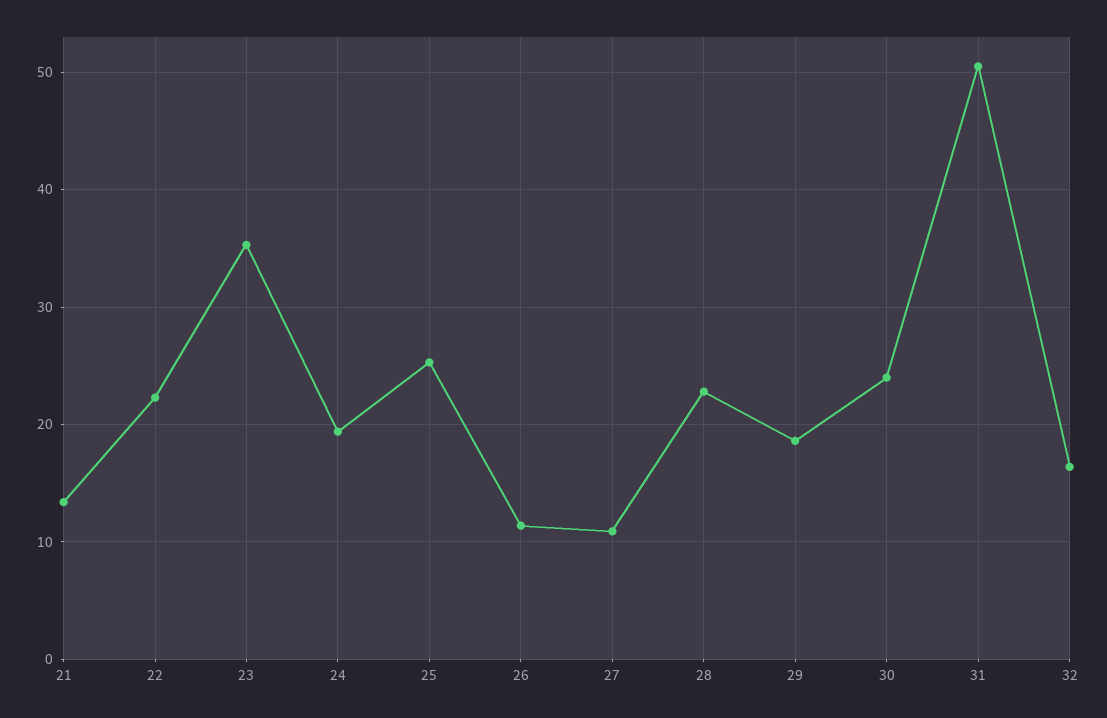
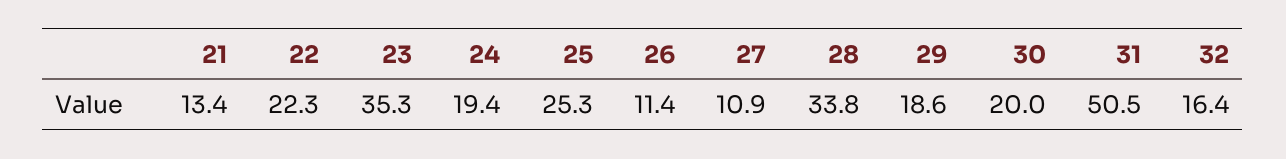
  {
    "21": 13.4,
    "22": 22.3,
    "23": 35.3,
    "24": 19.4,
    "25": 25.3,
    "26": 11.4,
    "27": 10.9,
-   "28": 23,
+   "28": 33.8,
    "29": 18.6,
-   "30": 24,
+   "30": 20,
    "31": 50.5,
    "32": 16.4
  }

